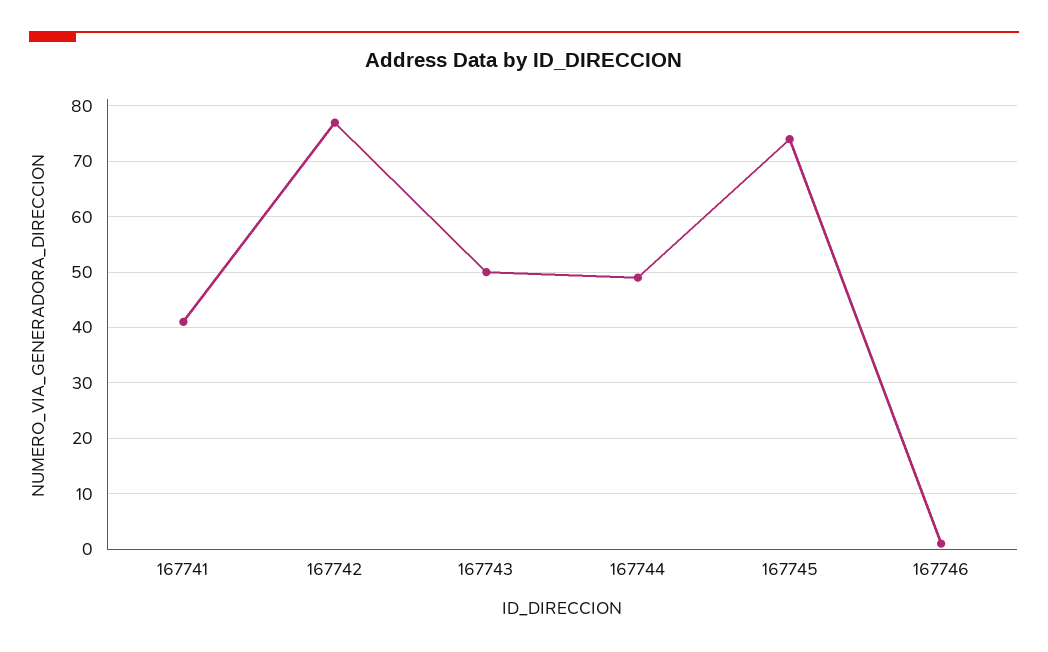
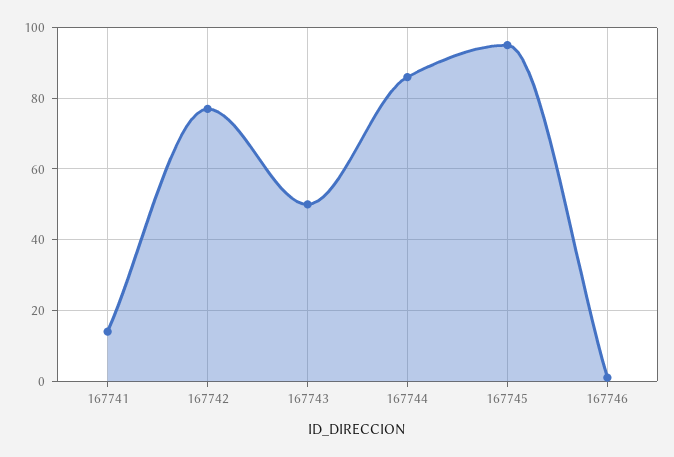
  {
-   "167741": 40,
+   "167741": 15,
    "167742": 75,
    "167743": 50,
-   "167744": 50,
+   "167744": 85,
-   "167745": 75,
+   "167745": 95,
    "167746": 0
  }

